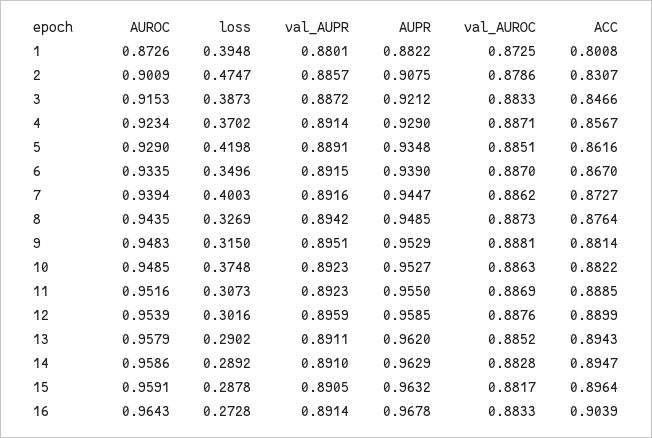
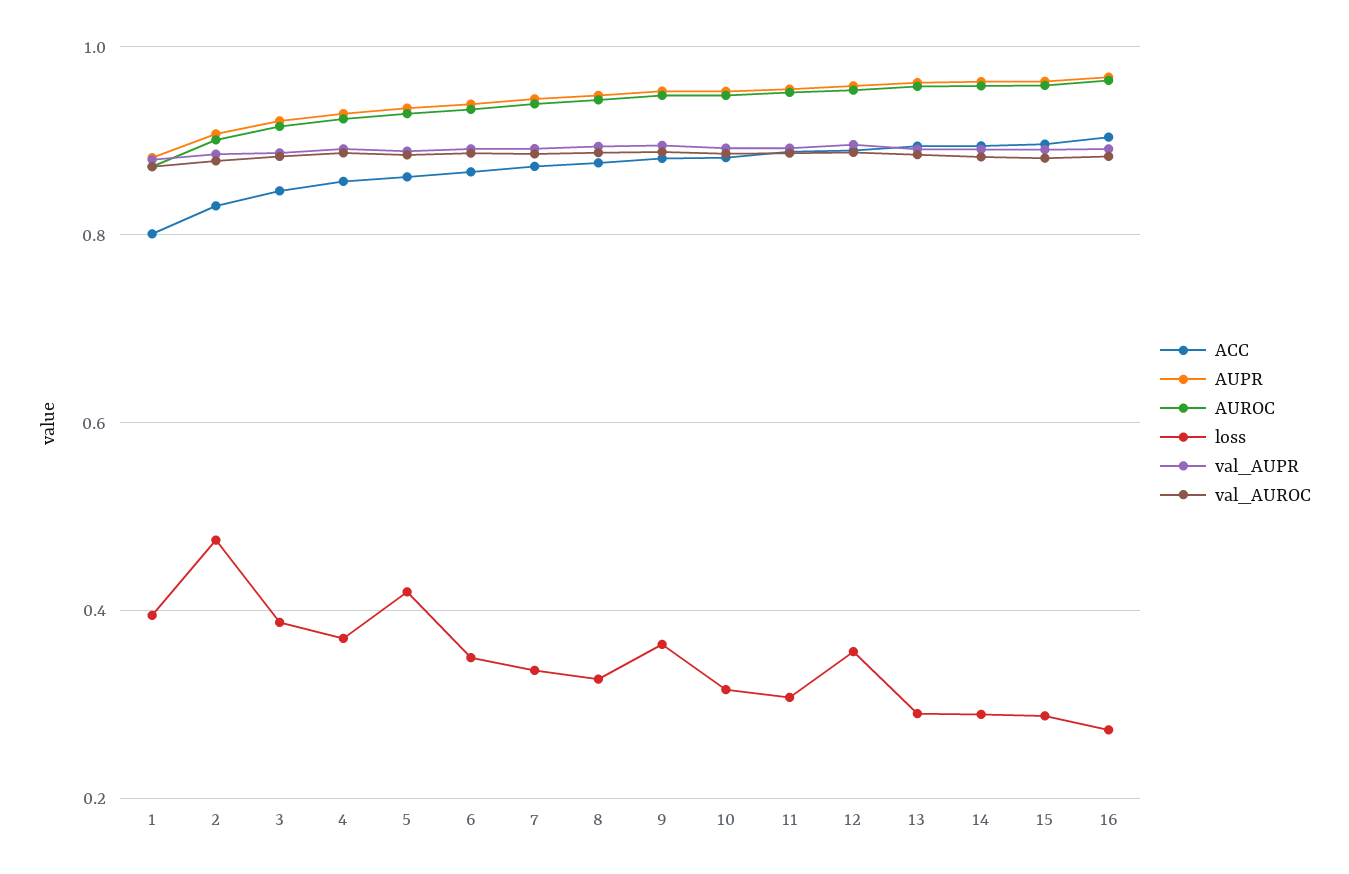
  {
    "AUROC": {
      "1": 0.8726,
      "2": 0.9009,
      "3": 0.9153,
      "4": 0.9234,
      "5": 0.929,
      "6": 0.9335,
      "7": 0.9394,
      "8": 0.9435,
      "9": 0.9483,
      "10": 0.9485,
      "11": 0.9516,
      "12": 0.9539,
      "13": 0.9579,
      "14": 0.9586,
      "15": 0.9591,
      "16": 0.9643
    },
    "loss": {
      "1": 0.3948,
      "2": 0.4747,
      "3": 0.3873,
      "4": 0.3702,
      "5": 0.4198,
      "6": 0.3496,
-     "7": 0.4003,
+     "7": 0.34,
      "8": 0.3269,
-     "9": 0.315,
+     "9": 0.36,
-     "10": 0.3748,
+     "10": 0.32,
      "11": 0.3073,
-     "12": 0.3016,
+     "12": 0.36,
      "13": 0.2902,
      "14": 0.2892,
      "15": 0.2878,
      "16": 0.2728
    },
    "val_AUPR": {
      "1": 0.8801,
      "2": 0.8857,
      "3": 0.8872,
      "4": 0.8914,
      "5": 0.8891,
      "6": 0.8915,
      "7": 0.8916,
      "8": 0.8942,
      "9": 0.8951,
      "10": 0.8923,
      "11": 0.8923,
      "12": 0.8959,
      "13": 0.8911,
      "14": 0.891,
      "15": 0.8905,
      "16": 0.8914
    },
    "AUPR": {
      "1": 0.8822,
      "2": 0.9075,
      "3": 0.9212,
      "4": 0.929,
      "5": 0.9348,
      "6": 0.939,
      "7": 0.9447,
      "8": 0.9485,
      "9": 0.9529,
      "10": 0.9527,
      "11": 0.955,
      "12": 0.9585,
      "13": 0.962,
      "14": 0.9629,
      "15": 0.9632,
      "16": 0.9678
    },
    "val_AUROC": {
      "1": 0.8725,
      "2": 0.8786,
      "3": 0.8833,
      "4": 0.8871,
      "5": 0.8851,
      "6": 0.887,
      "7": 0.8862,
      "8": 0.8873,
      "9": 0.8881,
      "10": 0.8863,
      "11": 0.8869,
      "12": 0.8876,
      "13": 0.8852,
      "14": 0.8828,
      "15": 0.8817,
      "16": 0.8833
    },
    "ACC": {
      "1": 0.8008,
      "2": 0.8307,
      "3": 0.8466,
      "4": 0.8567,
      "5": 0.8616,
      "6": 0.867,
      "7": 0.8727,
      "8": 0.8764,
      "9": 0.8814,
      "10": 0.8822,
      "11": 0.8885,
      "12": 0.8899,
      "13": 0.8943,
      "14": 0.8947,
      "15": 0.8964,
      "16": 0.9039
    }
  }

